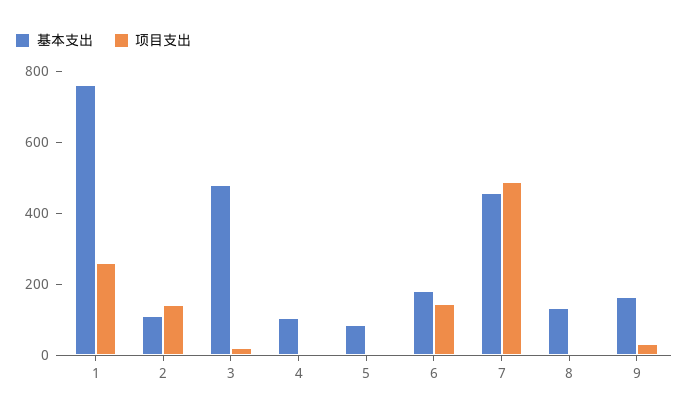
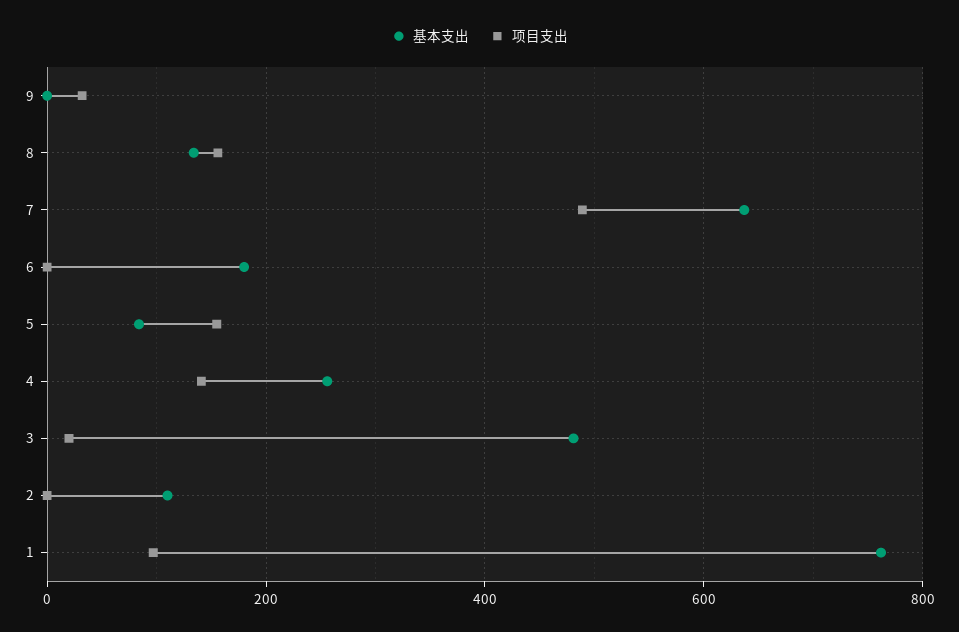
  {
    "基本支出": {
      "1": 760,
      "2": 120,
      "3": 480,
-     "4": 100,
+     "4": 260,
      "5": 80,
      "6": 180,
-     "7": 450,
+     "7": 640,
      "8": 140,
-     "9": 150
+     "9": 0
    },
    "项目支出": {
-     "1": 250,
+     "1": 100,
-     "2": 150,
+     "2": 0,
      "3": 20,
-     "4": 0,
+     "4": 140,
-     "5": 0,
+     "5": 160,
-     "6": 150,
+     "6": 0,
      "7": 480,
-     "8": 0,
+     "8": 160,
      "9": 40
    }
  }

